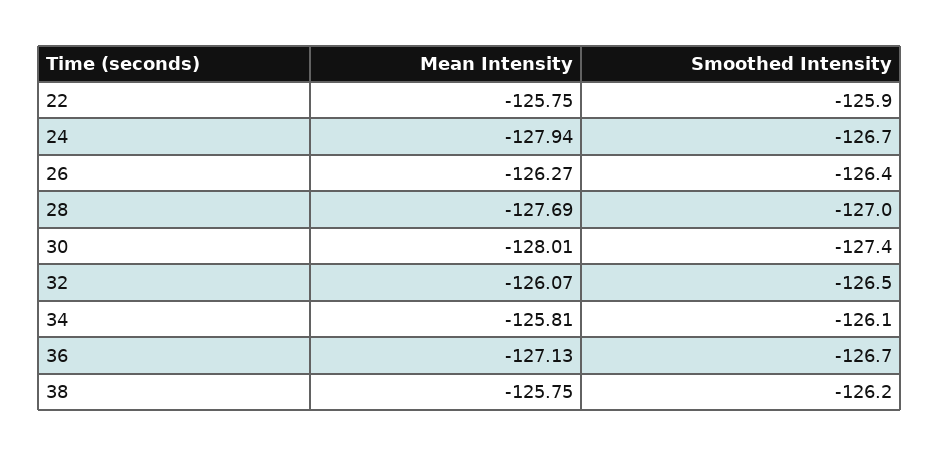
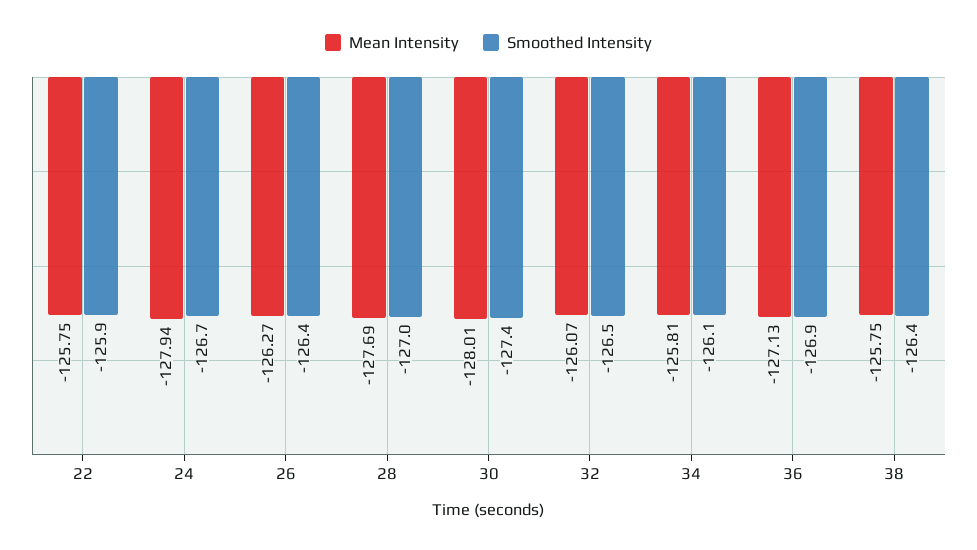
  {
    "Mean Intensity": {
      "22": -125.75,
      "24": -127.94,
      "26": -126.27,
      "28": -127.69,
      "30": -128.01,
      "32": -126.07,
      "34": -125.81,
      "36": -127.13,
      "38": -125.75
    },
    "Smoothed Intensity": {
      "22": -125.9,
      "24": -126.7,
      "26": -126.4,
      "28": -127,
      "30": -127.4,
      "32": -126.5,
      "34": -126.1,
-     "36": -126.7,
+     "36": -126.9,
-     "38": -126.2
+     "38": -126.4
    }
  }

